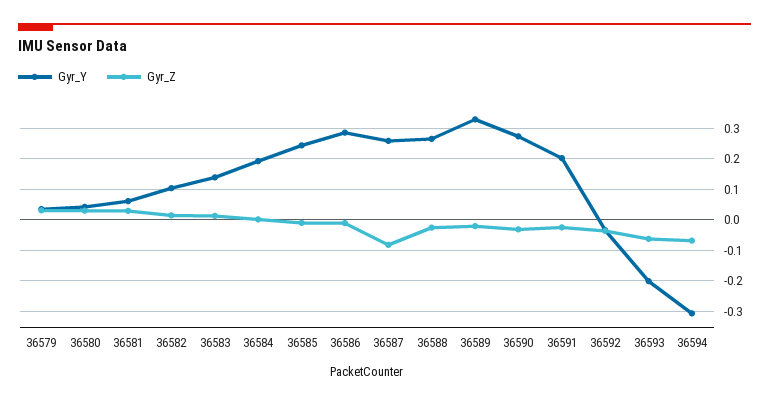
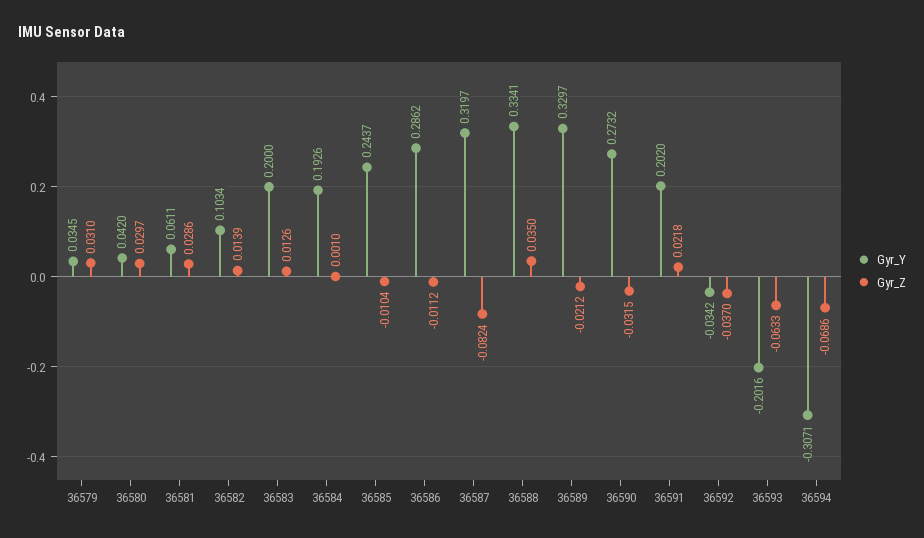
  {
    "Gyr_Y": {
      "36579": 0.0345,
      "36580": 0.042,
      "36581": 0.0611,
      "36582": 0.1034,
-     "36583": 0.14,
+     "36583": 0.2,
      "36584": 0.1926,
      "36585": 0.2437,
      "36586": 0.2862,
-     "36587": 0.26,
+     "36587": 0.3197,
-     "36588": 0.26,
+     "36588": 0.3341,
      "36589": 0.3297,
      "36590": 0.2732,
      "36591": 0.202,
      "36592": -0.0342,
      "36593": -0.2016,
      "36594": -0.3071
    },
    "Gyr_Z": {
      "36579": 0.031,
      "36580": 0.0297,
      "36581": 0.0286,
      "36582": 0.0139,
      "36583": 0.0126,
      "36584": 0.001,
      "36585": -0.0104,
      "36586": -0.0112,
      "36587": -0.0824,
-     "36588": -0.02,
+     "36588": 0.035,
      "36589": -0.0212,
      "36590": -0.0315,
-     "36591": -0.02,
+     "36591": 0.0218,
      "36592": -0.037,
      "36593": -0.0633,
      "36594": -0.0686
    }
  }

